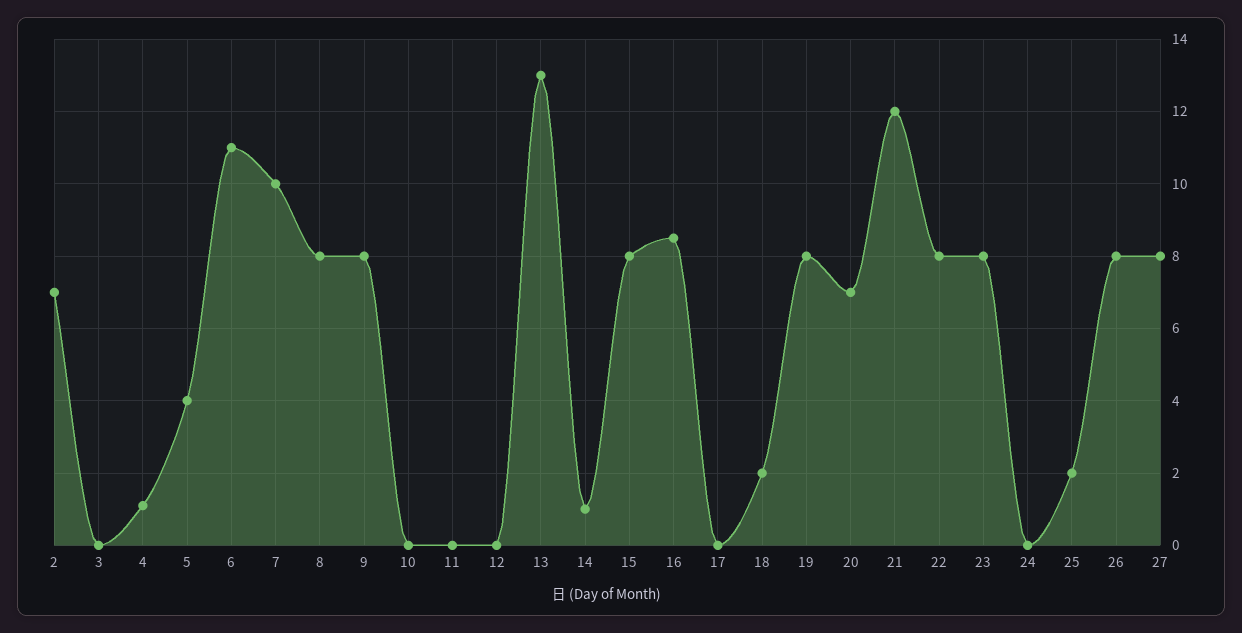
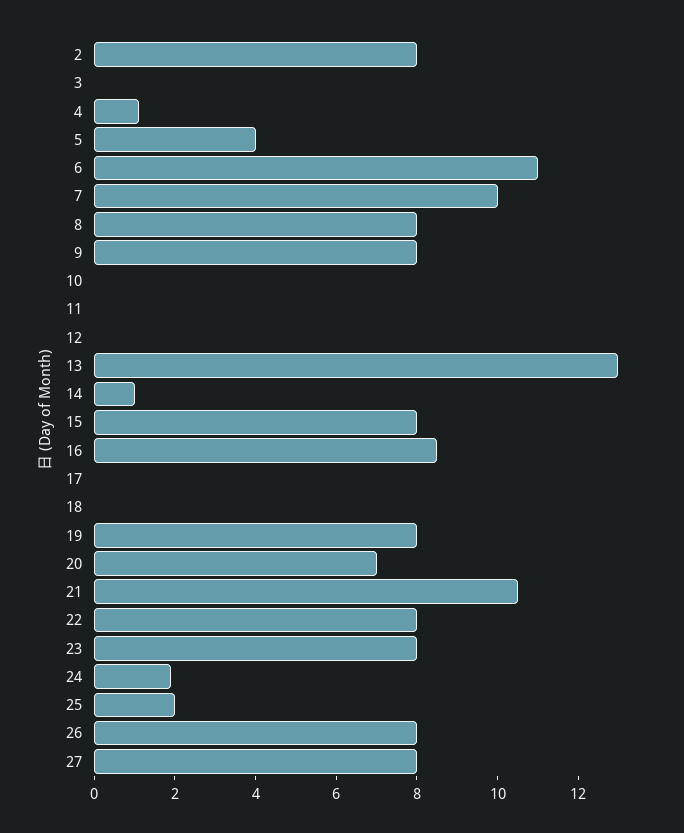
  {
-   "2": 7,
+   "2": 8,
    "3": 0,
    "4": 1,
    "5": 4,
    "6": 11,
    "7": 10,
    "8": 8,
    "9": 8,
    "10": 0,
    "11": 0,
    "12": 0,
    "13": 13,
    "14": 1,
    "15": 8,
    "16": 8.5,
    "17": 0,
-   "18": 2,
+   "18": 0,
    "19": 8,
    "20": 7,
-   "21": 12,
+   "21": 10.5,
    "22": 8,
    "23": 8,
-   "24": 0,
+   "24": 2,
    "25": 2,
    "26": 8,
    "27": 8
  }

